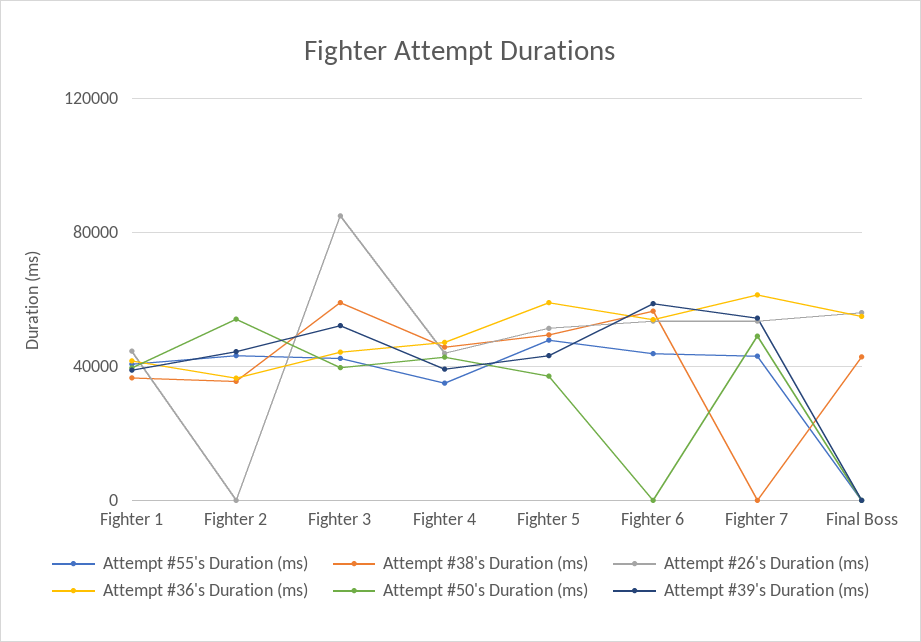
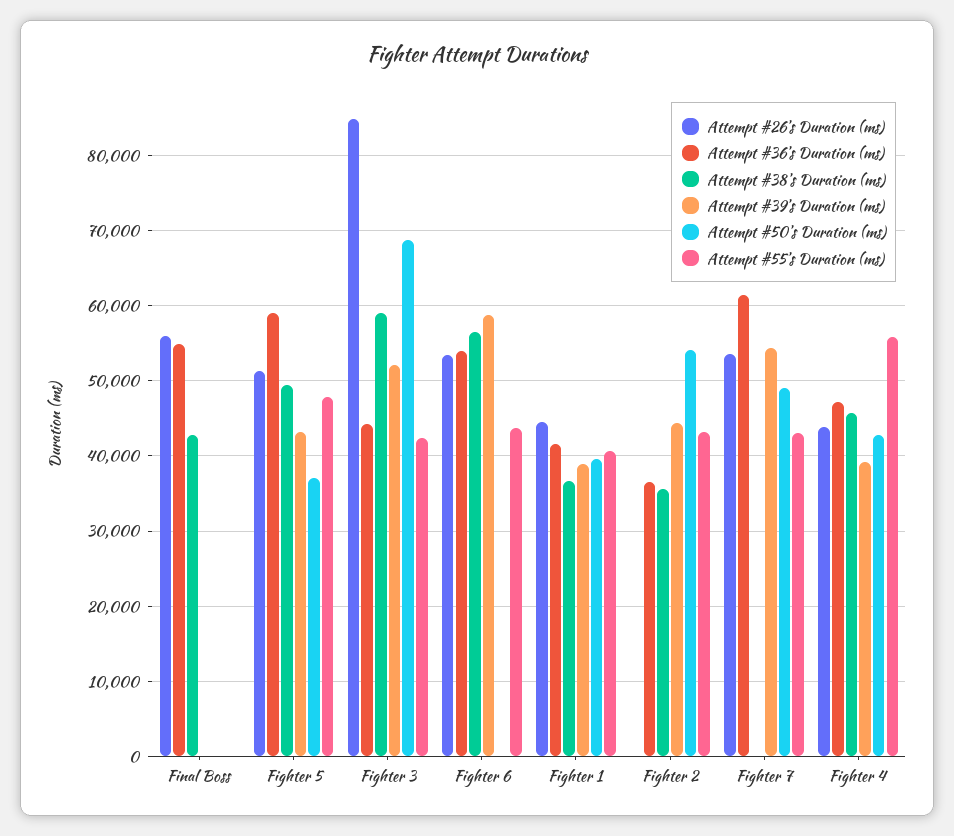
  {
    "Attempt #55's Duration (ms)": {
      "Fighter 1": 41000,
      "Fighter 2": 43000,
      "Fighter 3": 42000,
-     "Fighter 4": 35000,
+     "Fighter 4": 56000,
      "Fighter 5": 48000,
      "Fighter 6": 44000,
      "Fighter 7": 43000,
      "Final Boss": 0
    },
    "Attempt #38's Duration (ms)": {
      "Fighter 1": 37000,
      "Fighter 2": 36000,
      "Fighter 3": 59000,
      "Fighter 4": 46000,
      "Fighter 5": 49000,
      "Fighter 6": 56000,
      "Fighter 7": 0,
      "Final Boss": 43000
    },
    "Attempt #26's Duration (ms)": {
      "Fighter 1": 45000,
      "Fighter 2": 0,
      "Fighter 3": 85000,
      "Fighter 4": 44000,
      "Fighter 5": 51000,
      "Fighter 6": 53000,
      "Fighter 7": 54000,
      "Final Boss": 56000
    },
    "Attempt #36's Duration (ms)": {
      "Fighter 1": 42000,
      "Fighter 2": 36000,
      "Fighter 3": 44000,
      "Fighter 4": 47000,
      "Fighter 5": 59000,
      "Fighter 6": 54000,
      "Fighter 7": 61000,
      "Final Boss": 55000
    },
    "Attempt #50's Duration (ms)": {
      "Fighter 1": 40000,
      "Fighter 2": 54000,
-     "Fighter 3": 40000,
+     "Fighter 3": 69000,
      "Fighter 4": 43000,
      "Fighter 5": 37000,
      "Fighter 6": 0,
      "Fighter 7": 49000,
      "Final Boss": 0
    },
    "Attempt #39's Duration (ms)": {
      "Fighter 1": 39000,
      "Fighter 2": 44000,
      "Fighter 3": 52000,
      "Fighter 4": 39000,
      "Fighter 5": 43000,
      "Fighter 6": 59000,
      "Fighter 7": 54000,
      "Final Boss": 0
    }
  }

